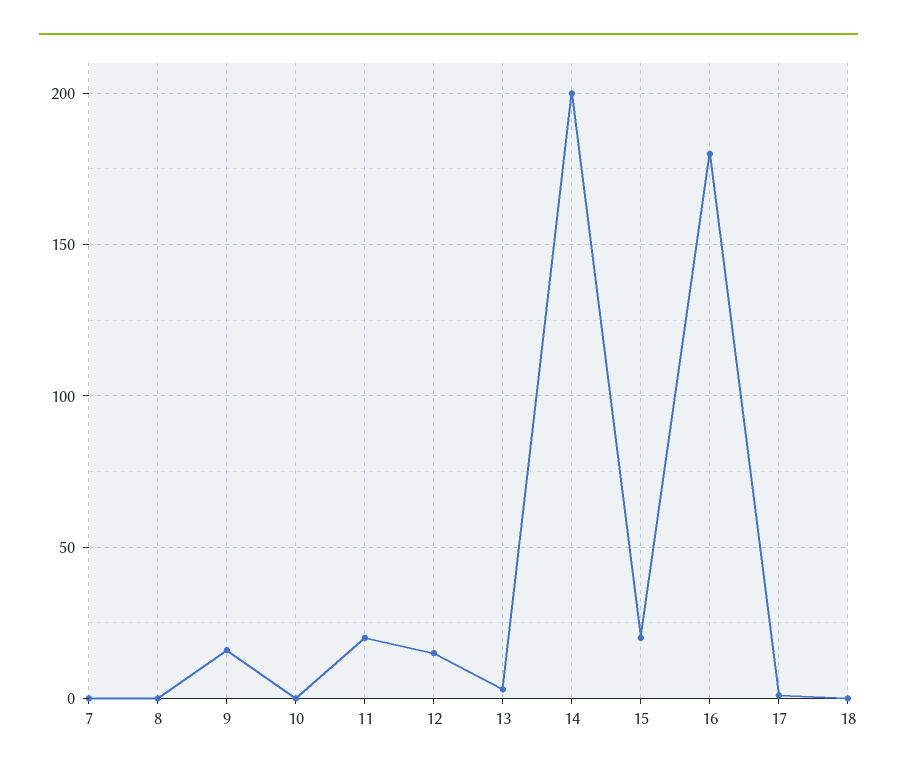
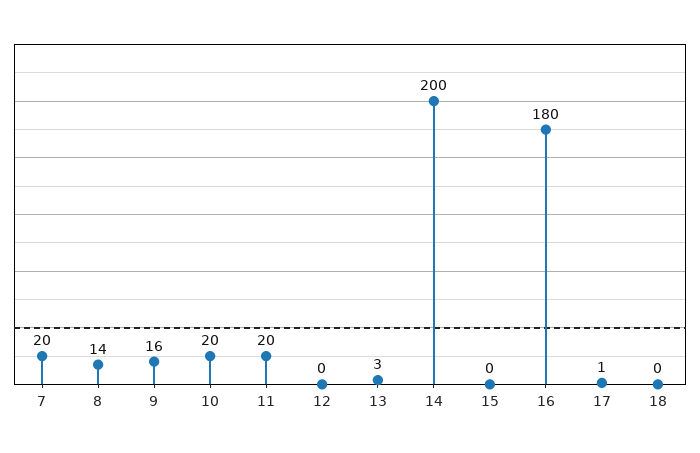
  {
-   "7": 0,
+   "7": 20,
-   "8": 0,
+   "8": 14,
    "9": 16,
-   "10": 0,
+   "10": 20,
    "11": 20,
-   "12": 15,
+   "12": 0,
    "13": 3,
    "14": 200,
-   "15": 20,
+   "15": 0,
    "16": 180,
    "17": 1,
    "18": 0
  }

